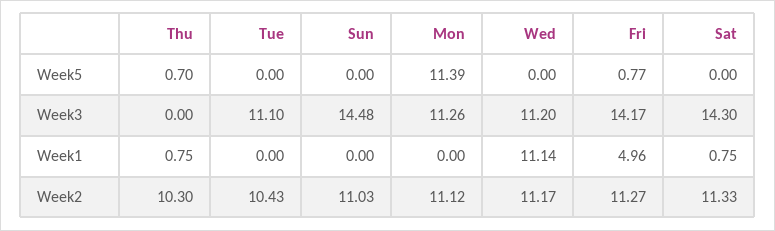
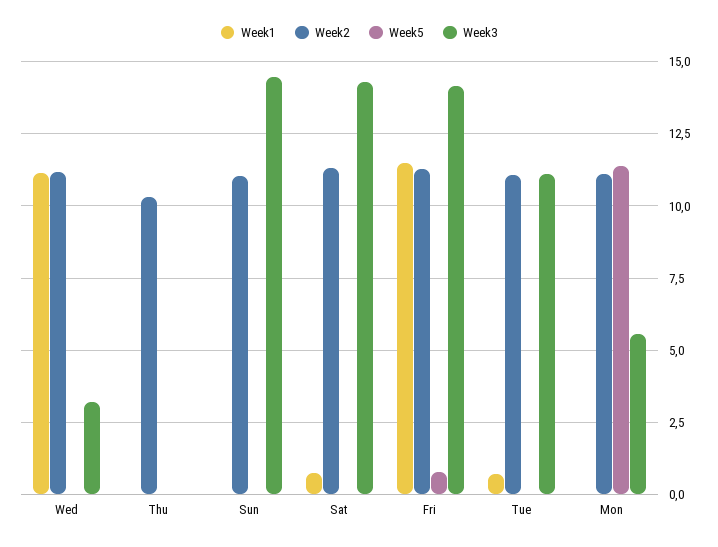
  {
    "Week5": {
-     "Thu": 0.7,
+     "Thu": 0,
      "Tue": 0,
      "Sun": 0,
      "Mon": 11.39,
      "Wed": 0,
      "Fri": 0.77,
      "Sat": 0
    },
    "Week3": {
      "Thu": 0,
      "Tue": 11.1,
      "Sun": 14.48,
-     "Mon": 11.26,
+     "Mon": 5.5,
-     "Wed": 11.2,
+     "Wed": 3.25,
      "Fri": 14.17,
      "Sat": 14.3
    },
    "Week1": {
-     "Thu": 0.75,
+     "Thu": 0,
-     "Tue": 0,
+     "Tue": 0.75,
      "Sun": 0,
      "Mon": 0,
      "Wed": 11.14,
-     "Fri": 4.96,
+     "Fri": 11.5,
      "Sat": 0.75
    },
    "Week2": {
      "Thu": 10.3,
-     "Tue": 10.43,
+     "Tue": 11,
      "Sun": 11.03,
      "Mon": 11.12,
      "Wed": 11.17,
      "Fri": 11.27,
      "Sat": 11.33
    }
  }

